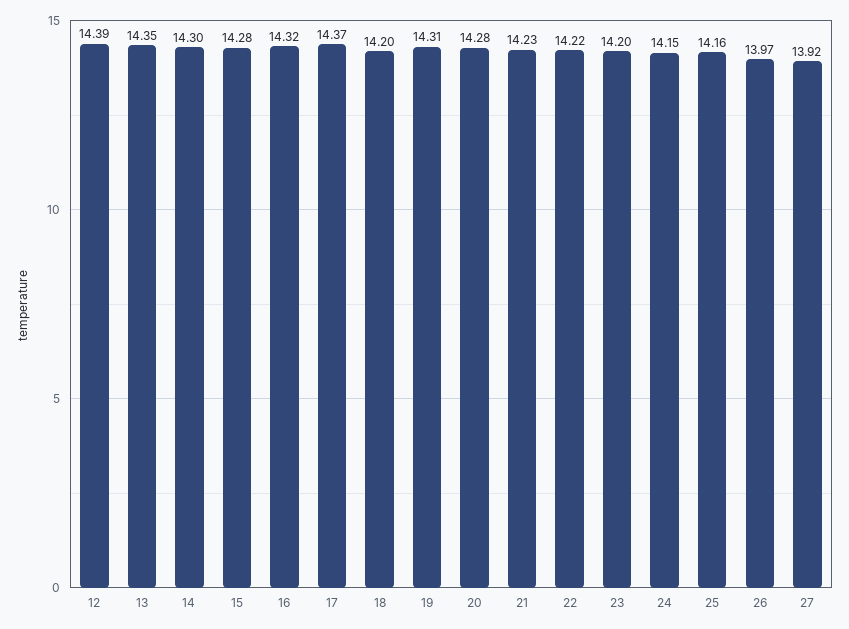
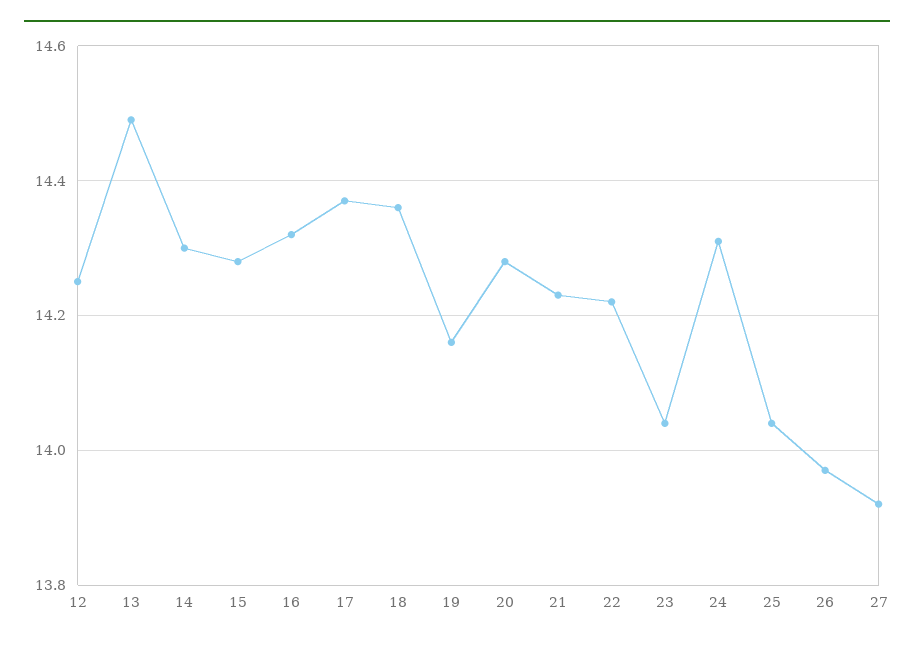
  {
-   "12": 14.39,
+   "12": 14.25,
-   "13": 14.35,
+   "13": 14.5,
    "14": 14.3,
    "15": 14.28,
    "16": 14.32,
    "17": 14.37,
-   "18": 14.2,
+   "18": 14.35,
-   "19": 14.31,
+   "19": 14.15,
    "20": 14.28,
    "21": 14.23,
    "22": 14.22,
-   "23": 14.2,
+   "23": 14.05,
-   "24": 14.15,
+   "24": 14.3,
-   "25": 14.16,
+   "25": 14.05,
    "26": 13.97,
    "27": 13.92
  }

